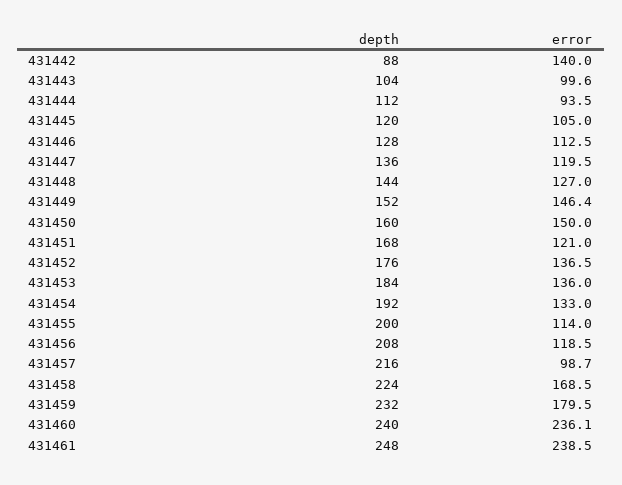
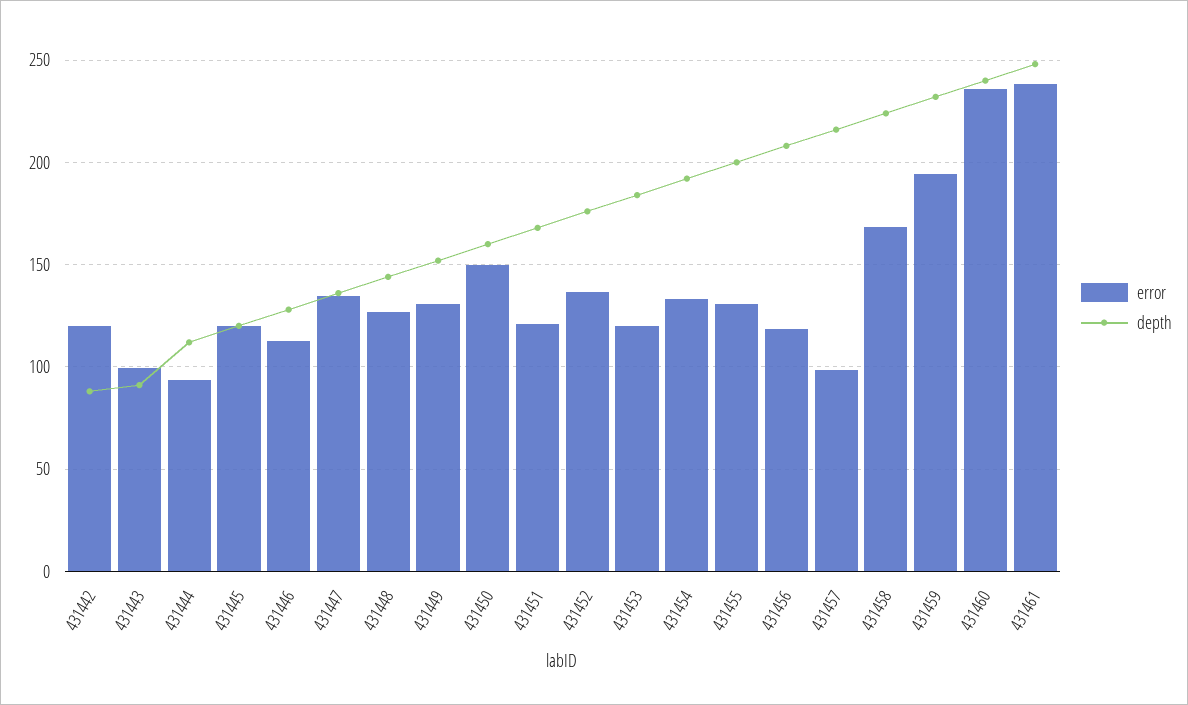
  {
    "depth": {
      "431442": 88,
-     "431443": 104,
+     "431443": 90,
      "431444": 112,
      "431445": 120,
      "431446": 128,
      "431447": 136,
      "431448": 144,
      "431449": 152,
      "431450": 160,
      "431451": 168,
      "431452": 176,
      "431453": 184,
      "431454": 192,
      "431455": 200,
      "431456": 208,
      "431457": 216,
      "431458": 224,
      "431459": 232,
      "431460": 240,
      "431461": 248
    },
    "error": {
-     "431442": 140,
+     "431442": 120,
      "431443": 99.6,
      "431444": 93.5,
-     "431445": 105,
+     "431445": 120,
      "431446": 112.5,
-     "431447": 119.5,
+     "431447": 135,
      "431448": 127,
-     "431449": 146.4,
+     "431449": 130,
      "431450": 150,
      "431451": 121,
      "431452": 136.5,
-     "431453": 136,
+     "431453": 120,
      "431454": 133,
-     "431455": 114,
+     "431455": 130,
      "431456": 118.5,
      "431457": 98.7,
      "431458": 168.5,
-     "431459": 179.5,
+     "431459": 195,
      "431460": 236.1,
      "431461": 238.5
    }
  }

